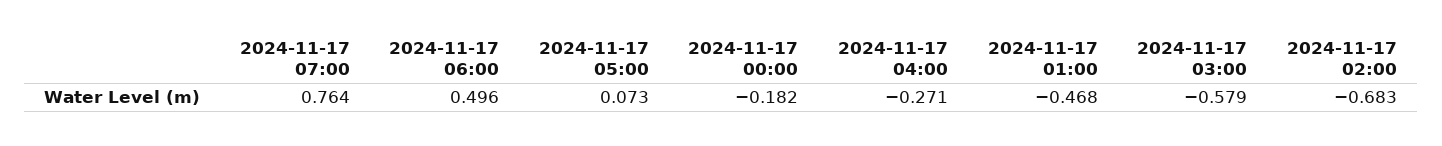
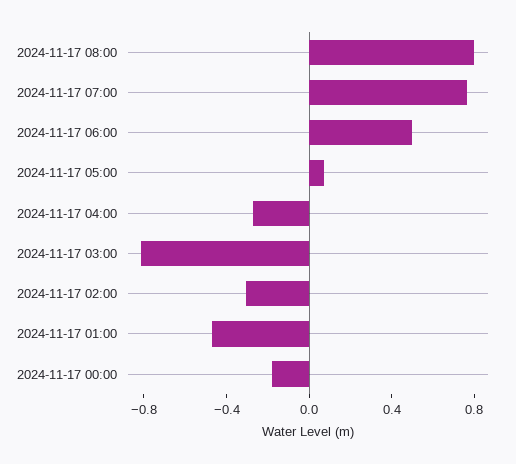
  {
    "2024-11-17 07:00": 0.764,
    "2024-11-17 06:00": 0.496,
    "2024-11-17 05:00": 0.073,
    "2024-11-17 00:00": -0.182,
    "2024-11-17 04:00": -0.271,
    "2024-11-17 01:00": -0.468,
-   "2024-11-17 03:00": -0.579,
+   "2024-11-17 03:00": -0.8,
-   "2024-11-17 02:00": -0.683
+   "2024-11-17 02:00": -0.3,
+   "2024-11-17 08:00": 0.8
  }

